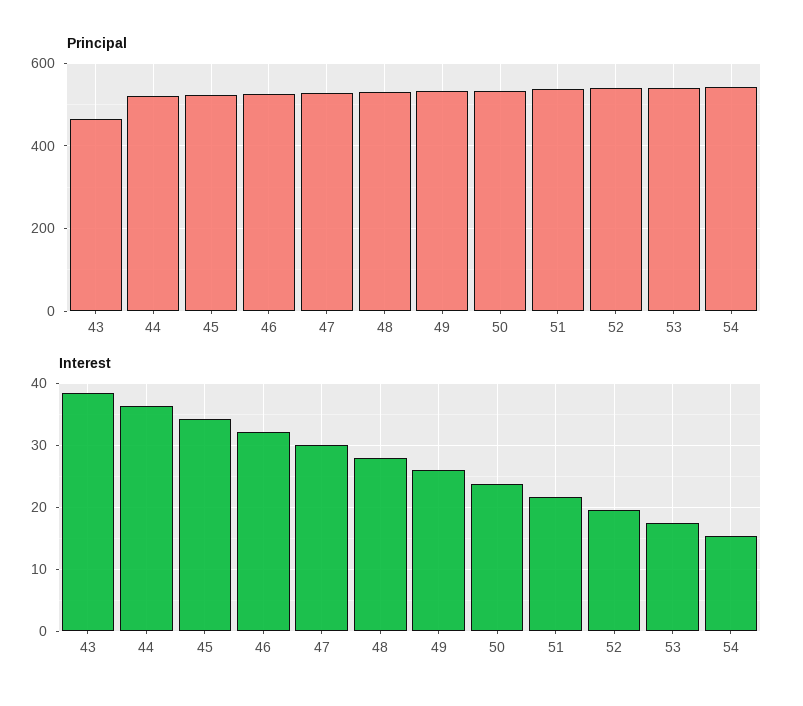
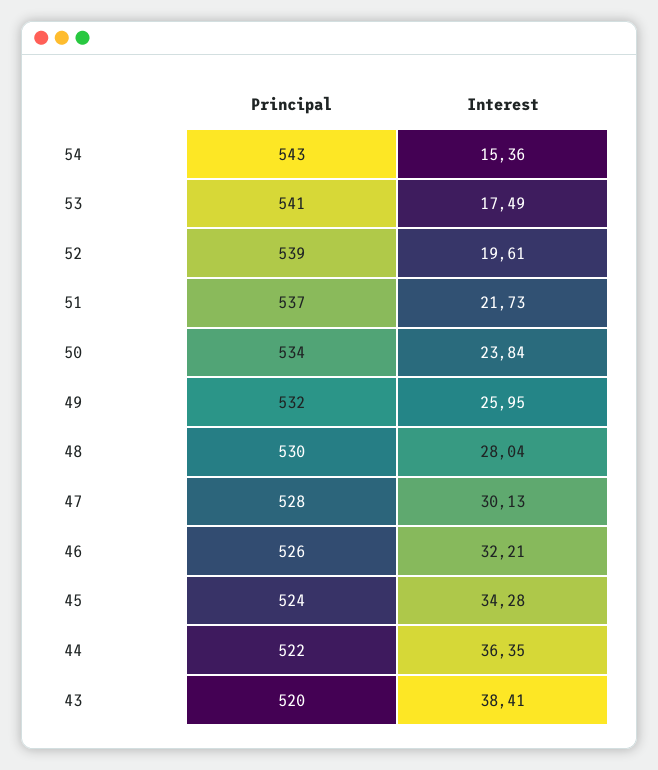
  {
    "Principal": {
-     "43": 460,
+     "43": 520,
      "44": 522,
      "45": 524,
      "46": 526,
      "47": 528,
      "48": 530,
      "49": 532,
      "50": 534,
      "51": 537,
      "52": 539,
      "53": 541,
      "54": 543
    },
    "Interest": {
      "43": 38.41,
      "44": 36.35,
      "45": 34.28,
      "46": 32.21,
      "47": 30.13,
      "48": 28.04,
      "49": 25.95,
      "50": 23.84,
      "51": 21.73,
      "52": 19.61,
      "53": 17.49,
      "54": 15.36
    }
  }

